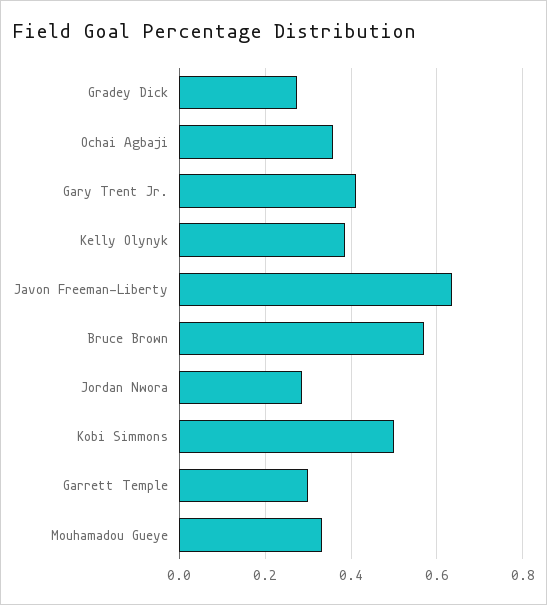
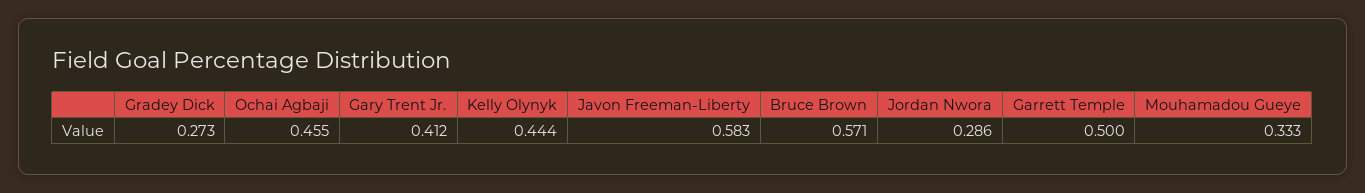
  {
    "Gradey Dick": 0.273,
-   "Ochai Agbaji": 0.36,
+   "Ochai Agbaji": 0.455,
    "Gary Trent Jr.": 0.412,
-   "Kelly Olynyk": 0.38,
+   "Kelly Olynyk": 0.444,
-   "Javon Freeman-Liberty": 0.64,
+   "Javon Freeman-Liberty": 0.583,
    "Bruce Brown": 0.571,
    "Jordan Nwora": 0.286,
-   "Kobi Simmons": 0.5,
-   "Garrett Temple": 0.3,
+   "Garrett Temple": 0.5,
    "Mouhamadou Gueye": 0.333
  }

